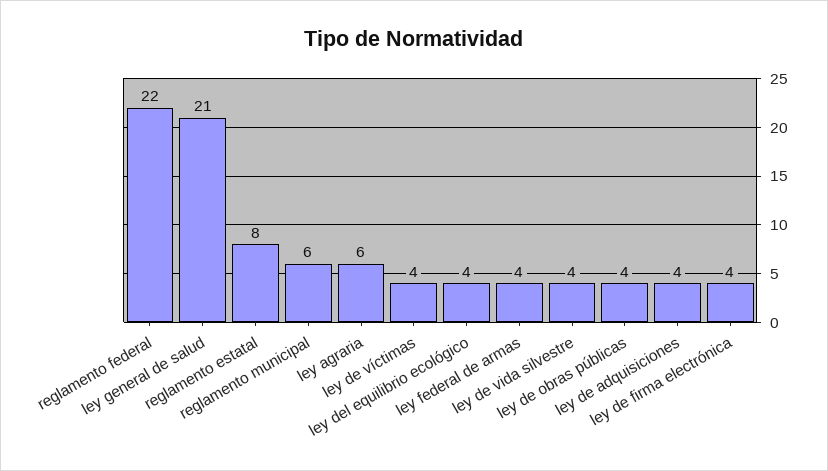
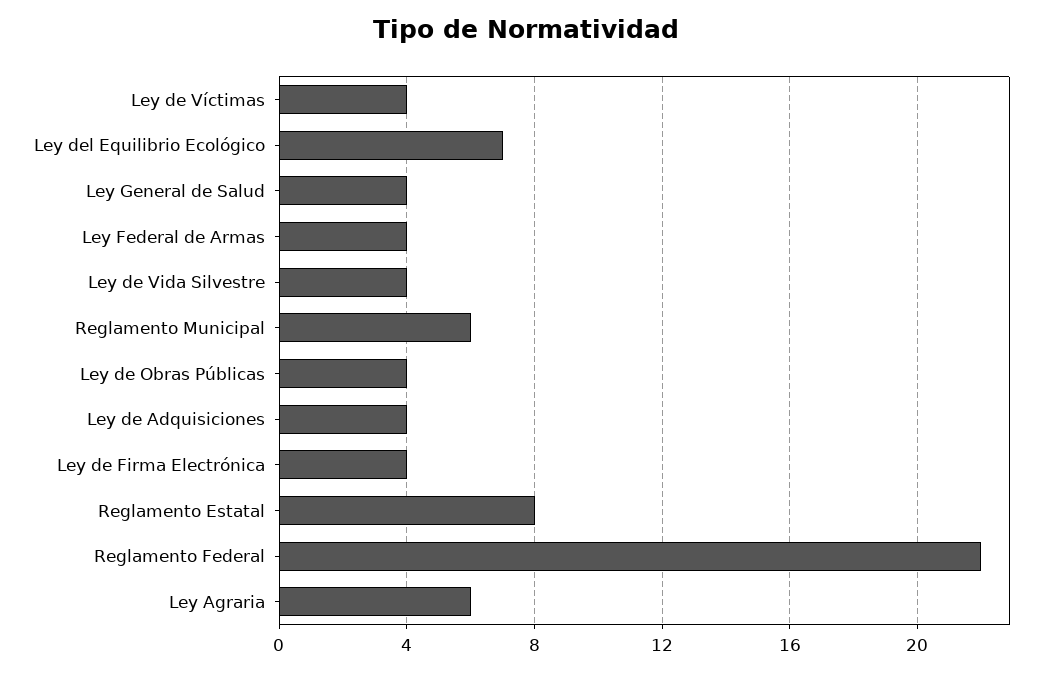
  {
    "reglamento federal": 22,
-   "ley general de salud": 21,
+   "ley general de salud": 4,
    "reglamento estatal": 8,
    "reglamento municipal": 6,
    "ley agraria": 6,
    "ley de víctimas": 4,
-   "ley del equilibrio ecológico": 4,
+   "ley del equilibrio ecológico": 7,
    "ley federal de armas": 4,
    "ley de vida silvestre": 4,
    "ley de obras públicas": 4,
    "ley de adquisiciones": 4,
    "ley de firma electrónica": 4
  }

